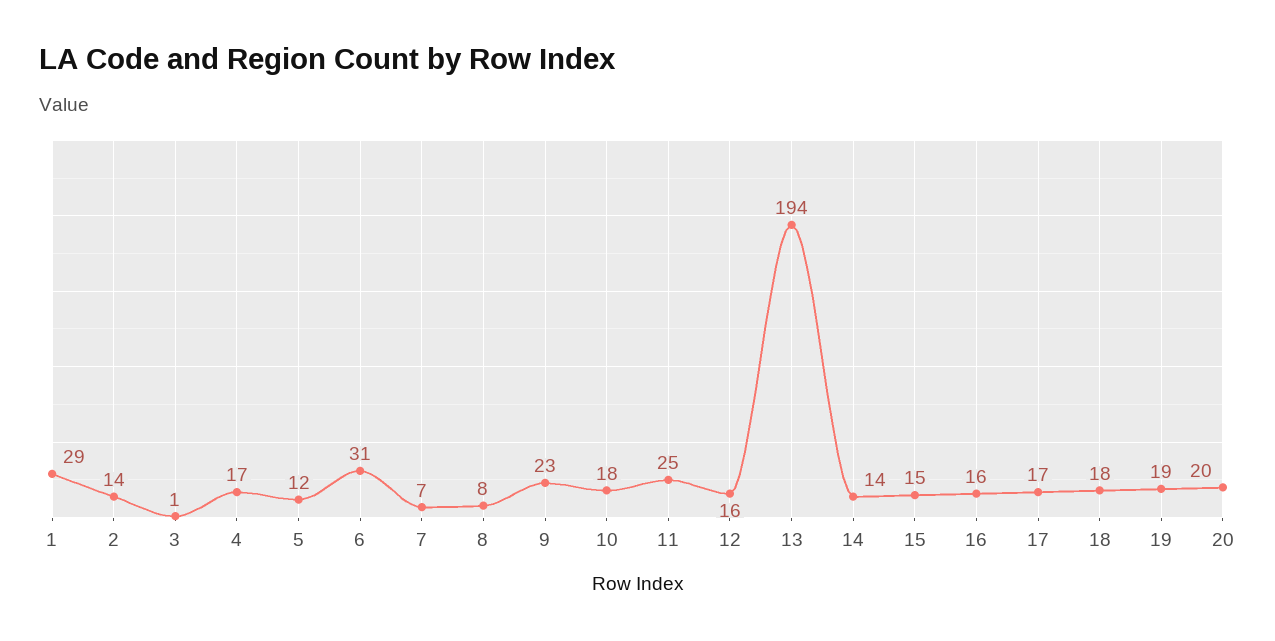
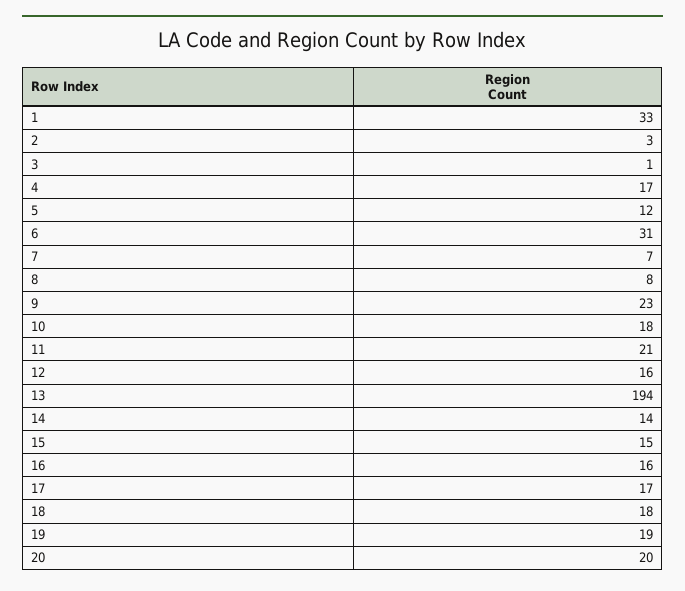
  {
-   "1": 29,
+   "1": 33,
-   "2": 14,
+   "2": 3,
    "3": 1,
    "4": 17,
    "5": 12,
    "6": 31,
    "7": 7,
    "8": 8,
    "9": 23,
    "10": 18,
-   "11": 25,
+   "11": 21,
    "12": 16,
    "13": 194,
    "14": 14,
    "15": 15,
    "16": 16,
    "17": 17,
    "18": 18,
    "19": 19,
    "20": 20
  }

